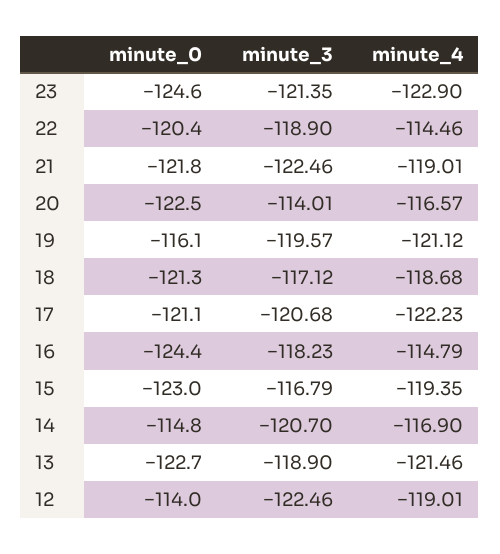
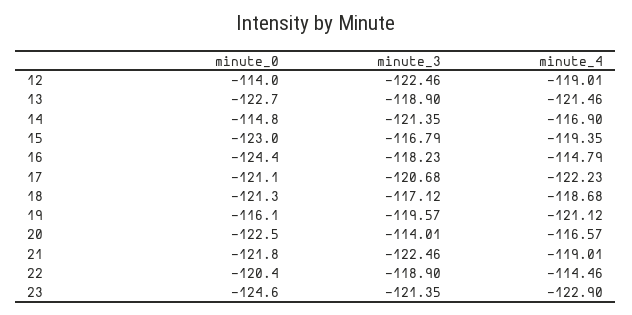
  {
    "minute_0": {
      "23": -124.6,
      "22": -120.4,
      "21": -121.8,
      "20": -122.5,
      "19": -116.1,
      "18": -121.3,
      "17": -121.1,
      "16": -124.4,
      "15": -123,
      "14": -114.8,
      "13": -122.7,
      "12": -114
    },
    "minute_3": {
      "23": -121.35,
      "22": -118.9,
      "21": -122.46,
      "20": -114.01,
      "19": -119.57,
      "18": -117.12,
      "17": -120.68,
      "16": -118.23,
      "15": -116.79,
-     "14": -120.7,
+     "14": -121.35,
      "13": -118.9,
      "12": -122.46
    },
    "minute_4": {
      "23": -122.9,
      "22": -114.46,
      "21": -119.01,
      "20": -116.57,
      "19": -121.12,
      "18": -118.68,
      "17": -122.23,
      "16": -114.79,
      "15": -119.35,
      "14": -116.9,
      "13": -121.46,
      "12": -119.01
    }
  }

